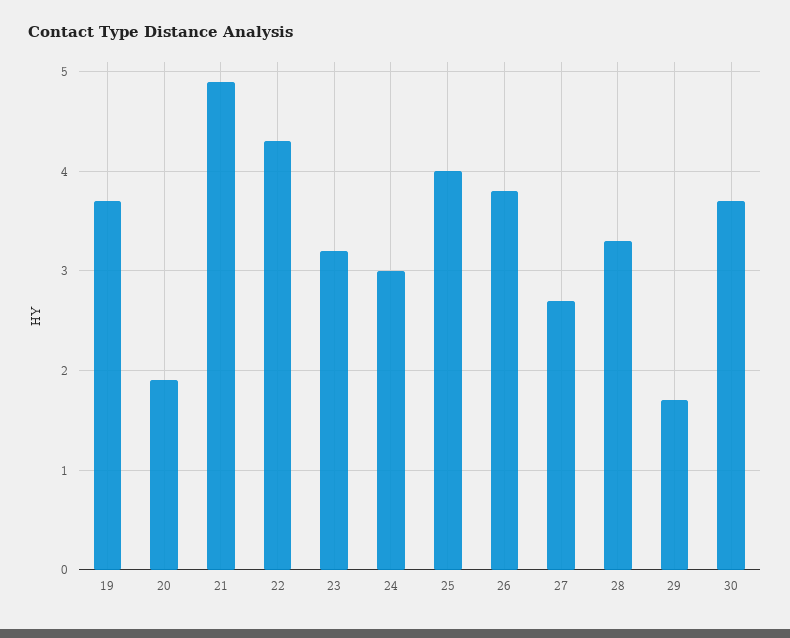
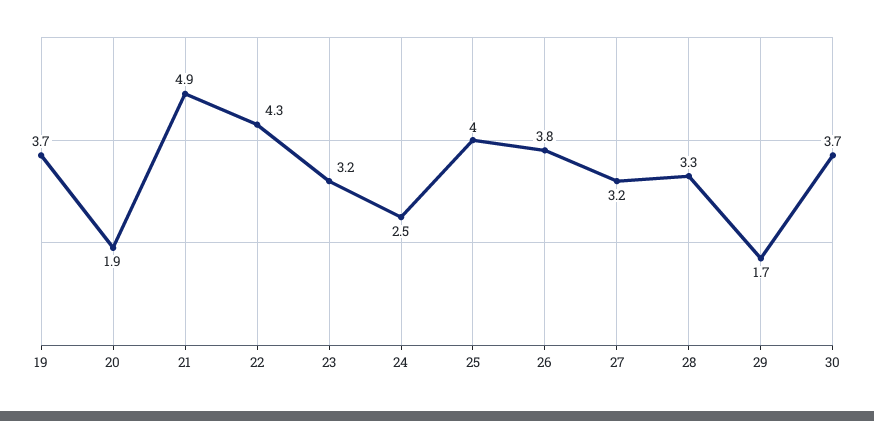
  {
    "19": 3.7,
    "20": 1.9,
    "21": 4.9,
    "22": 4.3,
    "23": 3.2,
-   "24": 3,
+   "24": 2.5,
    "25": 4,
    "26": 3.8,
-   "27": 2.7,
+   "27": 3.2,
    "28": 3.3,
    "29": 1.7,
    "30": 3.7
  }

